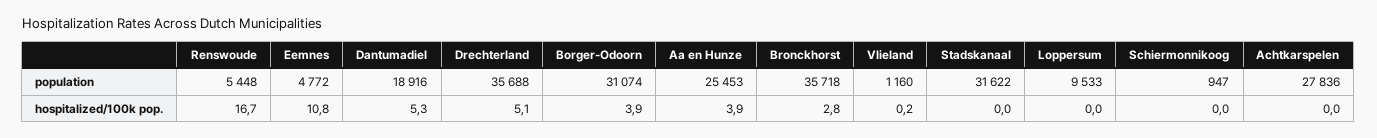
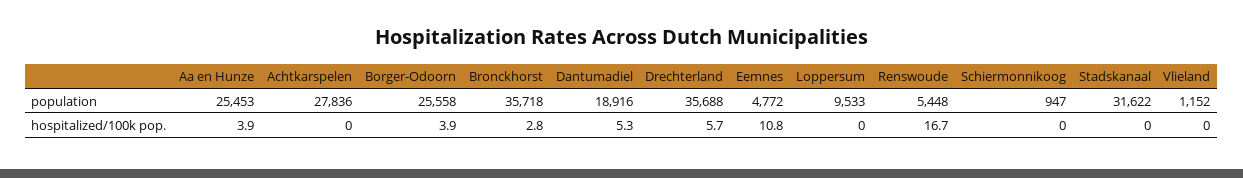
  {
    "Renswoude": {
      "population": 5448,
      "hospitalized/100k pop.": 16.7
    },
    "Eemnes": {
      "population": 4772,
      "hospitalized/100k pop.": 10.8
    },
    "Dantumadiel": {
      "population": 18916,
      "hospitalized/100k pop.": 5.3
    },
    "Drechterland": {
      "population": 35688,
-     "hospitalized/100k pop.": 5.1
+     "hospitalized/100k pop.": 5.7
    },
    "Borger-Odoorn": {
-     "population": 31074,
+     "population": 25558,
      "hospitalized/100k pop.": 3.9
    },
    "Aa en Hunze": {
      "population": 25453,
      "hospitalized/100k pop.": 3.9
    },
    "Bronckhorst": {
      "population": 35718,
      "hospitalized/100k pop.": 2.8
    },
    "Vlieland": {
-     "population": 1160,
+     "population": 1152,
-     "hospitalized/100k pop.": 0.2
+     "hospitalized/100k pop.": 0
    },
    "Stadskanaal": {
      "population": 31622,
      "hospitalized/100k pop.": 0
    },
    "Loppersum": {
      "population": 9533,
      "hospitalized/100k pop.": 0
    },
    "Schiermonnikoog": {
      "population": 947,
      "hospitalized/100k pop.": 0
    },
    "Achtkarspelen": {
      "population": 27836,
      "hospitalized/100k pop.": 0
    }
  }

